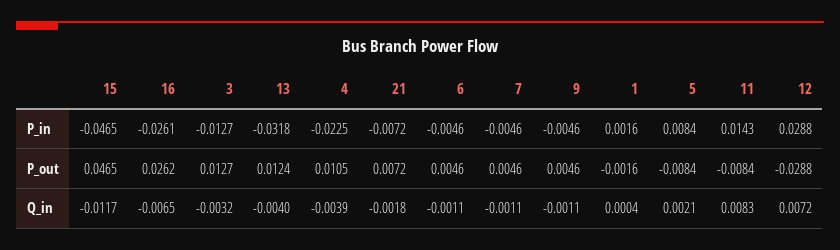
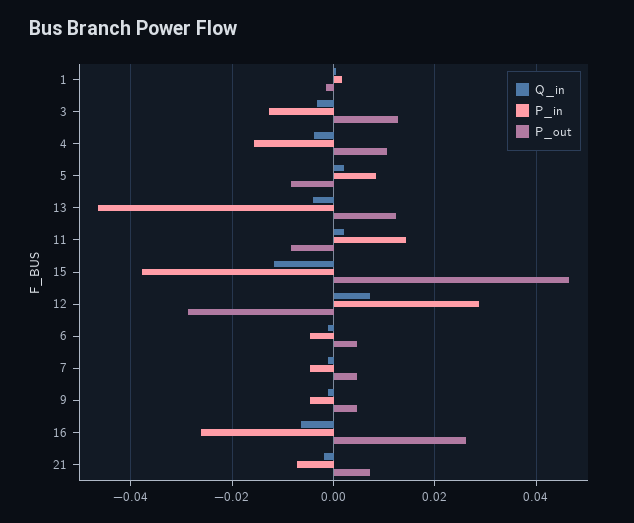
  {
    "P_in": {
-     "15": -0.0465,
+     "15": -0.038,
      "16": -0.0261,
      "3": -0.0127,
-     "13": -0.0318,
+     "13": -0.046,
-     "4": -0.0225,
+     "4": -0.016,
      "21": -0.0072,
      "6": -0.0046,
      "7": -0.0046,
      "9": -0.0046,
      "1": 0.0016,
      "5": 0.0084,
      "11": 0.0143,
      "12": 0.0288
    },
    "P_out": {
      "15": 0.0465,
      "16": 0.0262,
      "3": 0.0127,
      "13": 0.0124,
      "4": 0.0105,
      "21": 0.0072,
      "6": 0.0046,
      "7": 0.0046,
      "9": 0.0046,
      "1": -0.0016,
      "5": -0.0084,
      "11": -0.0084,
      "12": -0.0288
    },
    "Q_in": {
      "15": -0.0117,
      "16": -0.0065,
      "3": -0.0032,
      "13": -0.004,
      "4": -0.0039,
      "21": -0.0018,
      "6": -0.0011,
      "7": -0.0011,
      "9": -0.0011,
      "1": 0.0004,
      "5": 0.0021,
-     "11": 0.0083,
+     "11": 0.002,
      "12": 0.0072
    }
  }

